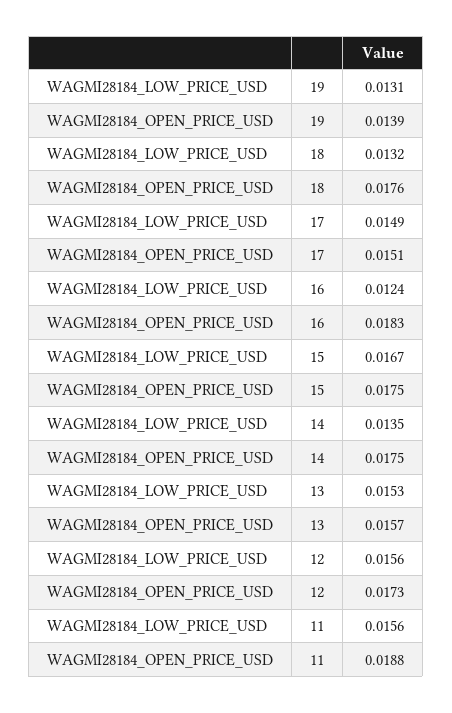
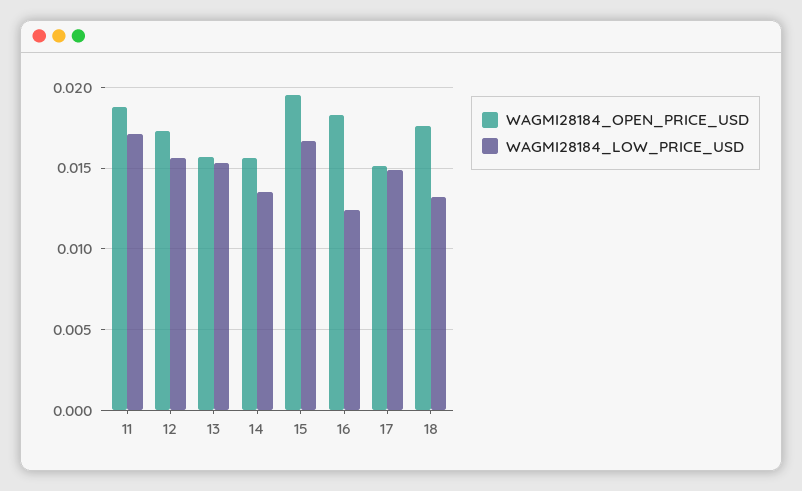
  {
    "WAGMI28184_LOW_PRICE_USD": {
-     "19": 0.0131,
      "18": 0.0132,
      "17": 0.0149,
      "16": 0.0124,
      "15": 0.0167,
      "14": 0.0135,
      "13": 0.0153,
      "12": 0.0156,
-     "11": 0.0156
+     "11": 0.017
    },
    "WAGMI28184_OPEN_PRICE_USD": {
-     "19": 0.0139,
      "18": 0.0176,
      "17": 0.0151,
      "16": 0.0183,
-     "15": 0.0175,
+     "15": 0.0195,
-     "14": 0.0175,
+     "14": 0.0155,
      "13": 0.0157,
      "12": 0.0173,
      "11": 0.0188
    }
  }

